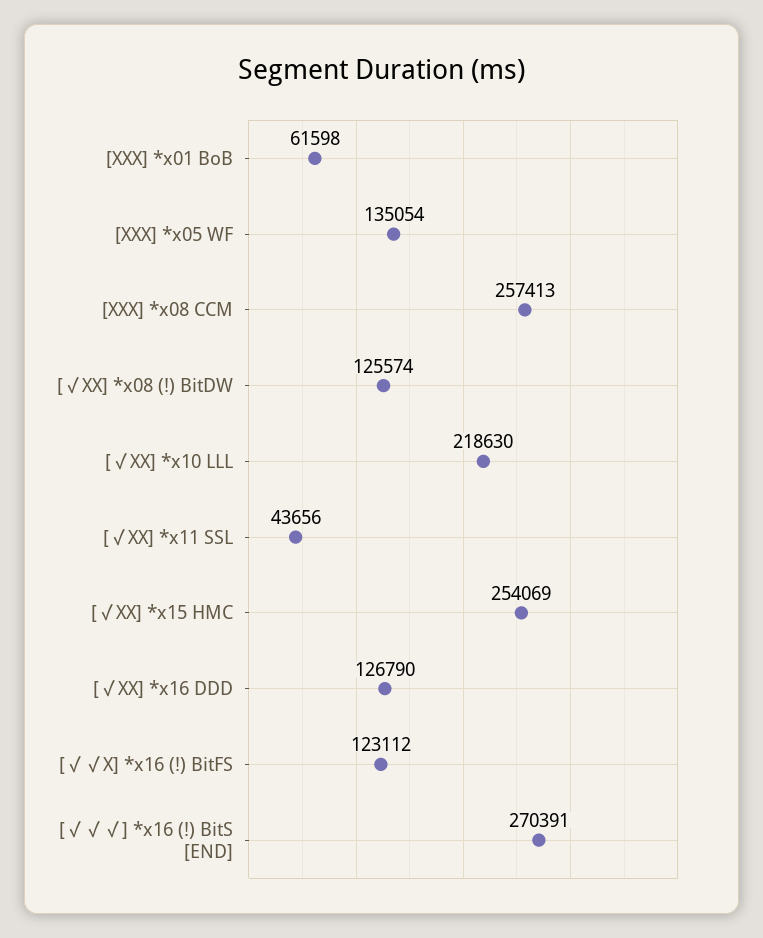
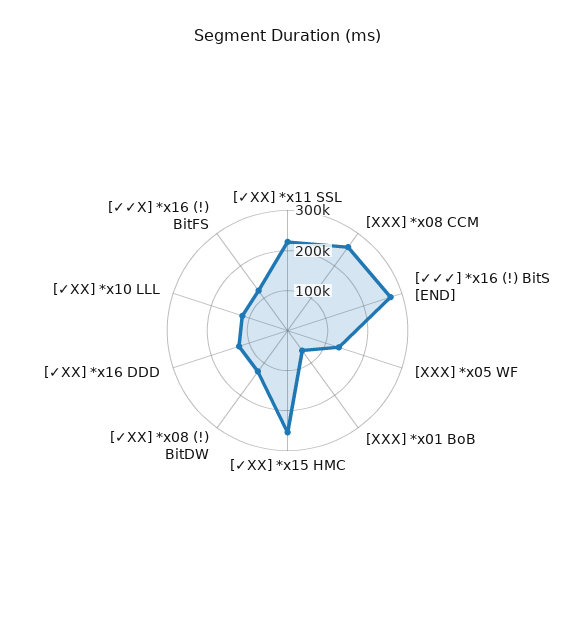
  {
    "[XXX] *x01 BoB": 61598,
    "[XXX] *x05 WF": 135054,
    "[XXX] *x08 CCM": 257413,
    "[✓XX] *x08 (!) BitDW": 125574,
-   "[✓XX] *x10 LLL": 218630,
+   "[✓XX] *x10 LLL": 120000,
-   "[✓XX] *x11 SSL": 43656,
+   "[✓XX] *x11 SSL": 220000,
    "[✓XX] *x15 HMC": 254069,
    "[✓XX] *x16 DDD": 126790,
    "[✓✓X] *x16 (!) BitFS": 123112,
    "[✓✓✓] *x16 (!) BitS [END]": 270391
  }

